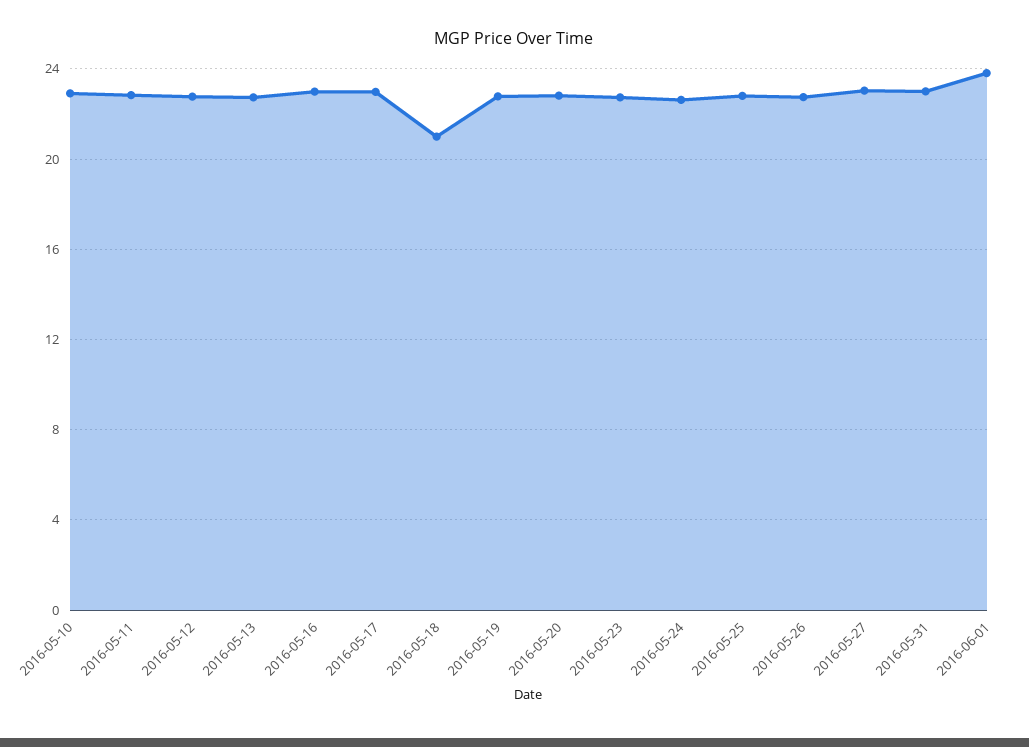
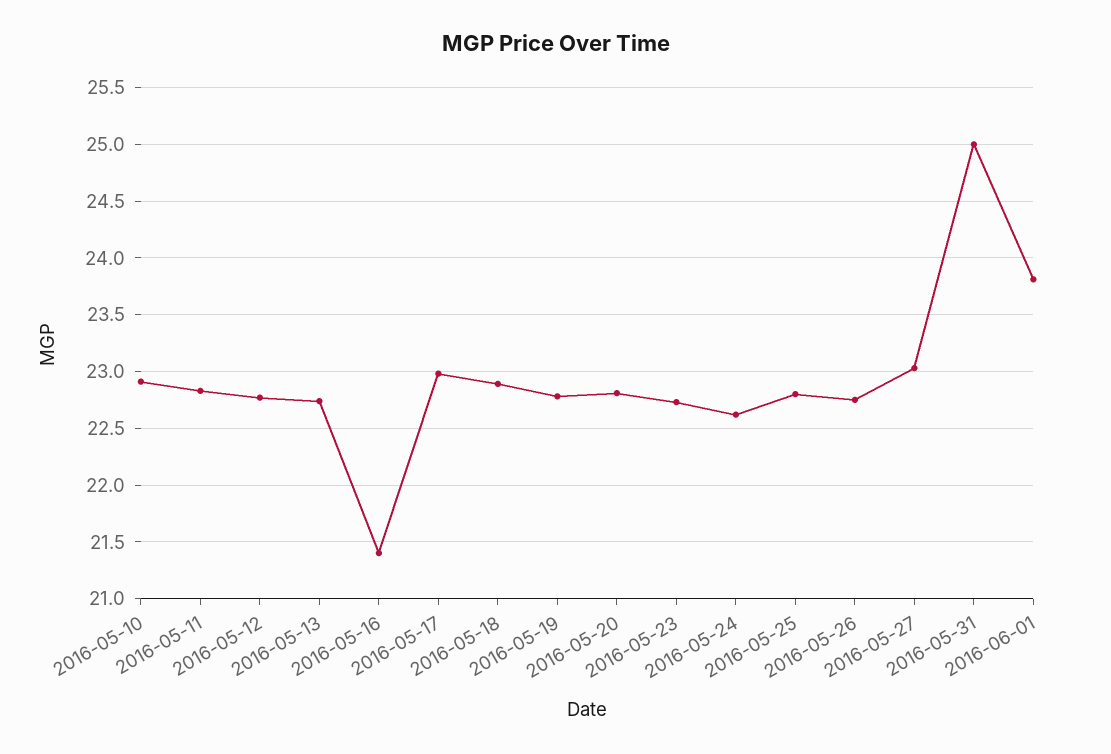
  {
    "2016-05-10": 22.9,
    "2016-05-11": 22.8,
    "2016-05-12": 22.8,
    "2016-05-13": 22.7,
-   "2016-05-16": 23,
+   "2016-05-16": 21.4,
    "2016-05-17": 23,
-   "2016-05-18": 21,
+   "2016-05-18": 22.9,
    "2016-05-19": 22.8,
    "2016-05-20": 22.8,
    "2016-05-23": 22.7,
    "2016-05-24": 22.6,
    "2016-05-25": 22.8,
    "2016-05-26": 22.8,
    "2016-05-27": 23,
-   "2016-05-31": 23,
+   "2016-05-31": 25,
    "2016-06-01": 23.8
  }

